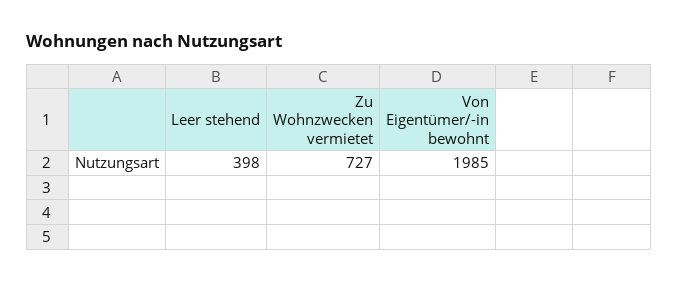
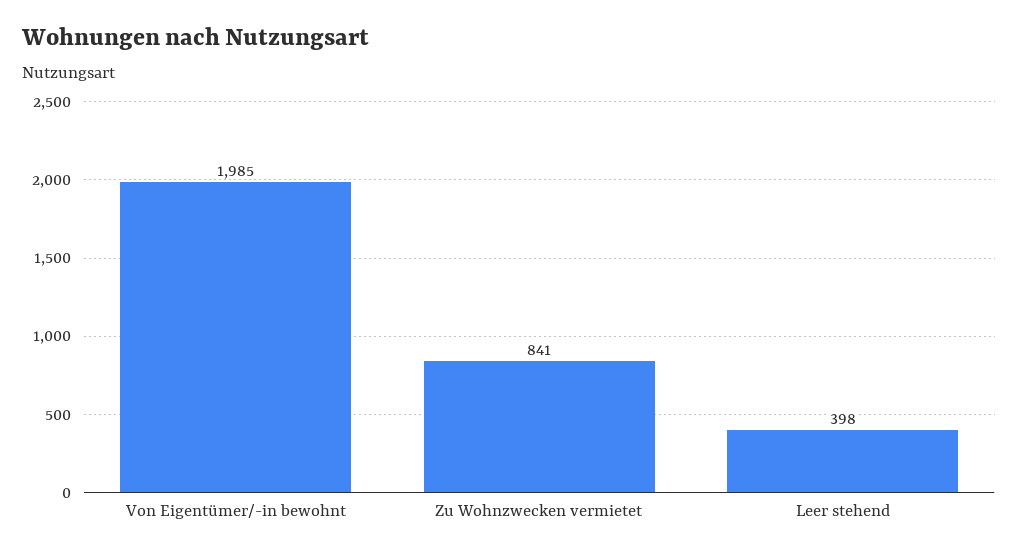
  {
    "Leer stehend": 398,
-   "Zu Wohnzwecken vermietet": 727,
+   "Zu Wohnzwecken vermietet": 841,
    "Von Eigentümer/-in bewohnt": 1985
  }

